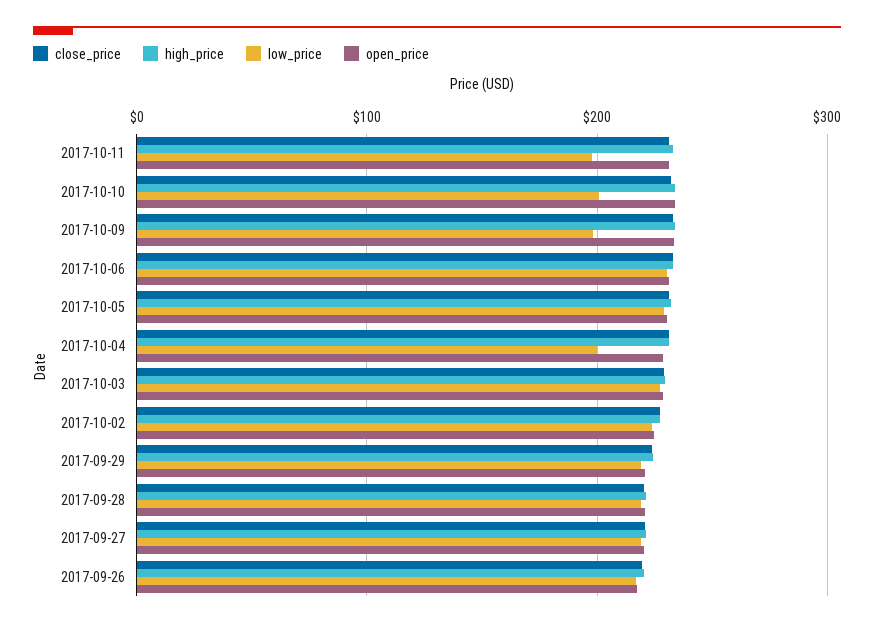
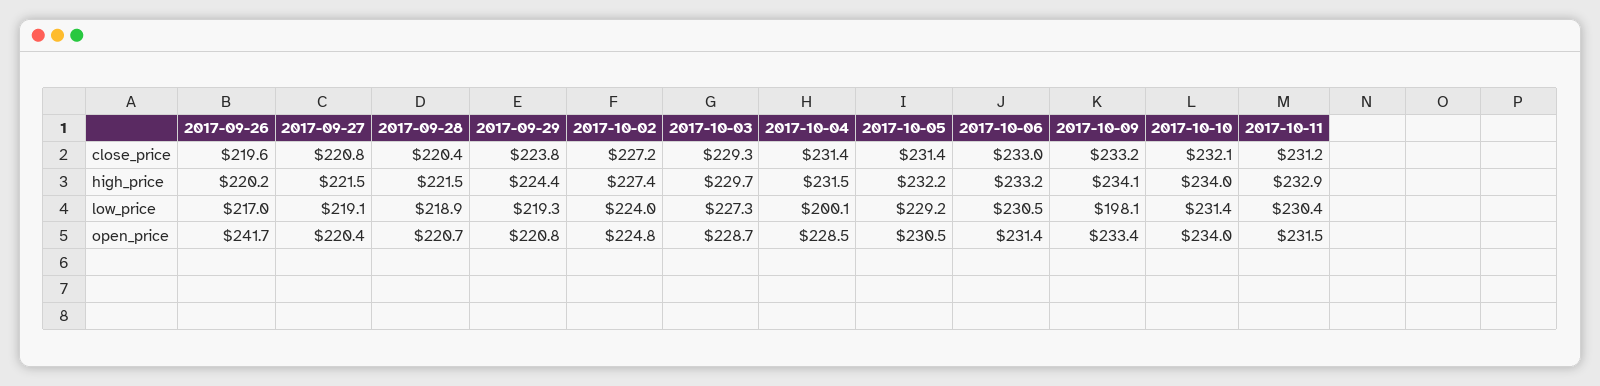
  {
    "close_price": {
      "2017-10-11": 231.2,
      "2017-10-10": 232.1,
      "2017-10-09": 233.2,
      "2017-10-06": 233,
      "2017-10-05": 231.4,
      "2017-10-04": 231.4,
      "2017-10-03": 229.3,
      "2017-10-02": 227.2,
      "2017-09-29": 223.8,
      "2017-09-28": 220.4,
      "2017-09-27": 220.8,
      "2017-09-26": 219.6
    },
    "high_price": {
      "2017-10-11": 232.9,
      "2017-10-10": 234,
      "2017-10-09": 234.1,
      "2017-10-06": 233.2,
      "2017-10-05": 232.2,
      "2017-10-04": 231.5,
      "2017-10-03": 229.7,
      "2017-10-02": 227.4,
      "2017-09-29": 224.4,
      "2017-09-28": 221.5,
      "2017-09-27": 221.5,
      "2017-09-26": 220.2
    },
    "low_price": {
-     "2017-10-11": 200,
+     "2017-10-11": 230.4,
-     "2017-10-10": 200,
+     "2017-10-10": 231.4,
      "2017-10-09": 198.1,
      "2017-10-06": 230.5,
      "2017-10-05": 229.2,
      "2017-10-04": 200.1,
      "2017-10-03": 227.3,
      "2017-10-02": 224,
      "2017-09-29": 219.3,
      "2017-09-28": 218.9,
      "2017-09-27": 219.1,
      "2017-09-26": 217
    },
    "open_price": {
      "2017-10-11": 231.5,
      "2017-10-10": 234,
      "2017-10-09": 233.4,
      "2017-10-06": 231.4,
      "2017-10-05": 230.5,
      "2017-10-04": 228.5,
      "2017-10-03": 228.7,
      "2017-10-02": 224.8,
      "2017-09-29": 220.8,
      "2017-09-28": 220.7,
      "2017-09-27": 220.4,
-     "2017-09-26": 220
+     "2017-09-26": 241.7
    }
  }

